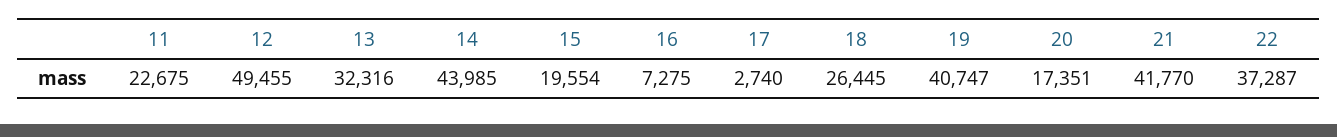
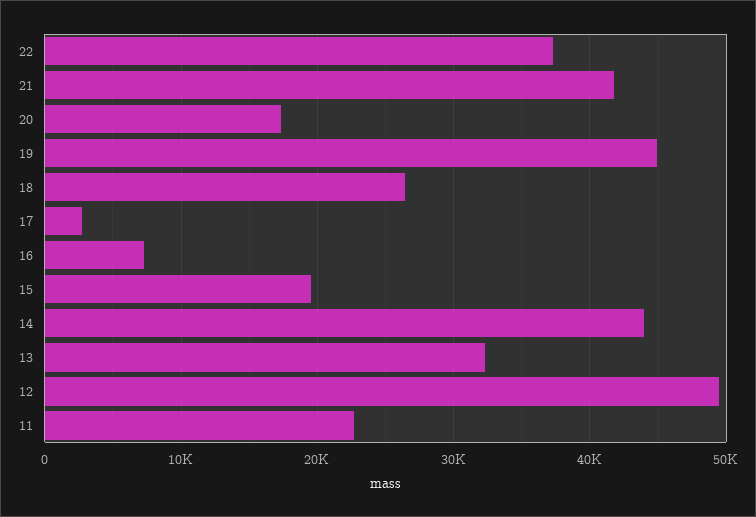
  {
    "11": 22675,
    "12": 49455,
    "13": 32316,
    "14": 43985,
    "15": 19554,
    "16": 7275,
    "17": 2740,
    "18": 26445,
-   "19": 40747,
+   "19": 45000,
    "20": 17351,
    "21": 41770,
    "22": 37287
  }

